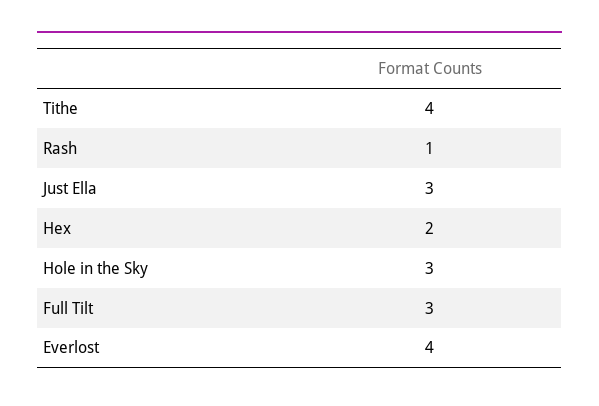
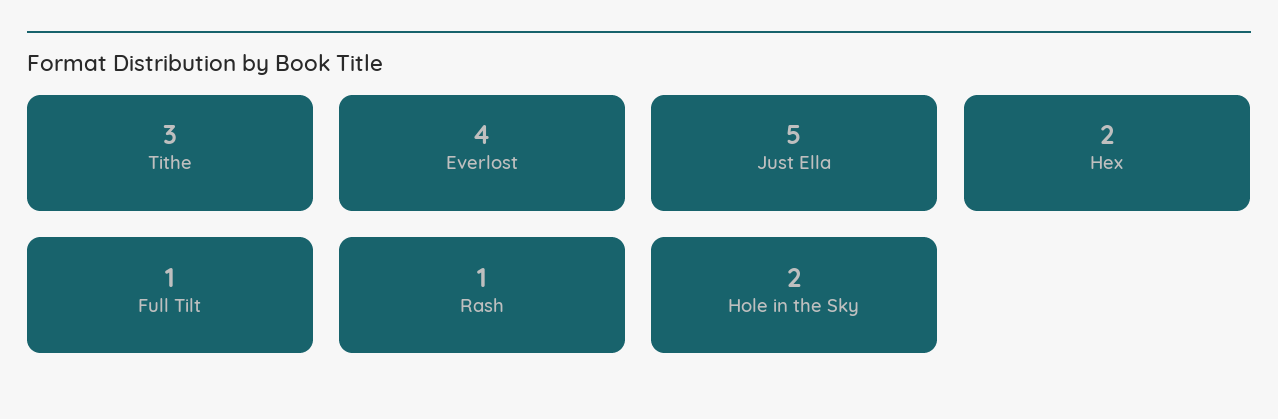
  {
-   "Tithe": 4,
+   "Tithe": 3,
    "Rash": 1,
-   "Just Ella": 3,
+   "Just Ella": 5,
    "Hex": 2,
-   "Hole in the Sky": 3,
+   "Hole in the Sky": 2,
-   "Full Tilt": 3,
+   "Full Tilt": 1,
    "Everlost": 4
  }

